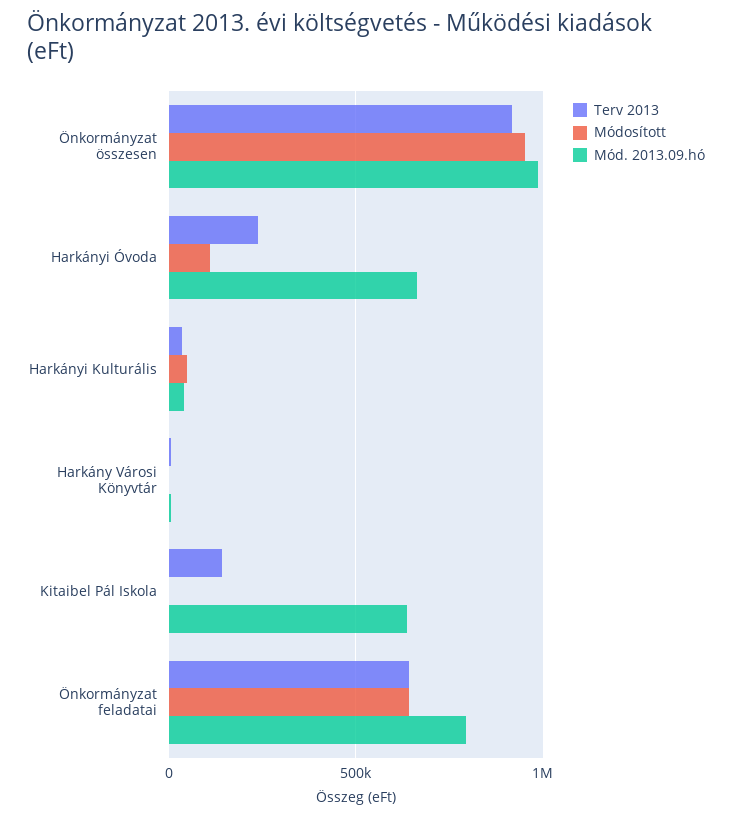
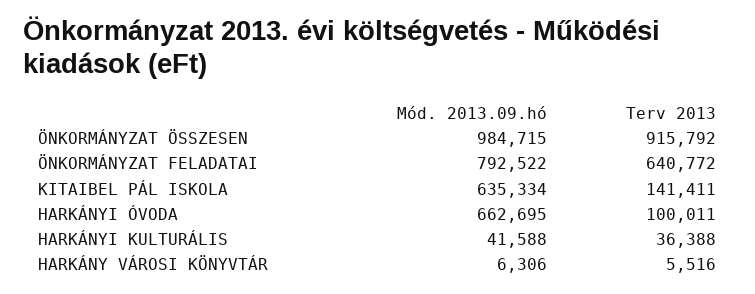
  {
    "Terv 2013": {
      "Önkormányzat összesen": 915792,
-     "Harkányi Óvoda": 250000,
+     "Harkányi Óvoda": 100011,
      "Harkányi Kulturális": 36388,
      "Harkány Városi Könyvtár": 5516,
      "Kitaibel Pál Iskola": 141411,
      "Önkormányzat feladatai": 640772
    },
-   "Módosított": {
-     "Önkormányzat összesen": 950000,
-     "Harkányi Óvoda": 100000,
-     "Harkányi Kulturális": 50000,
-     "Harkány Városi Könyvtár": 0,
-     "Kitaibel Pál Iskola": 0,
-     "Önkormányzat feladatai": 650000
-   },
    "Mód. 2013.09.hó": {
      "Önkormányzat összesen": 984715,
      "Harkányi Óvoda": 662695,
      "Harkányi Kulturális": 41588,
      "Harkány Városi Könyvtár": 6306,
      "Kitaibel Pál Iskola": 635334,
      "Önkormányzat feladatai": 792522
    }
  }

